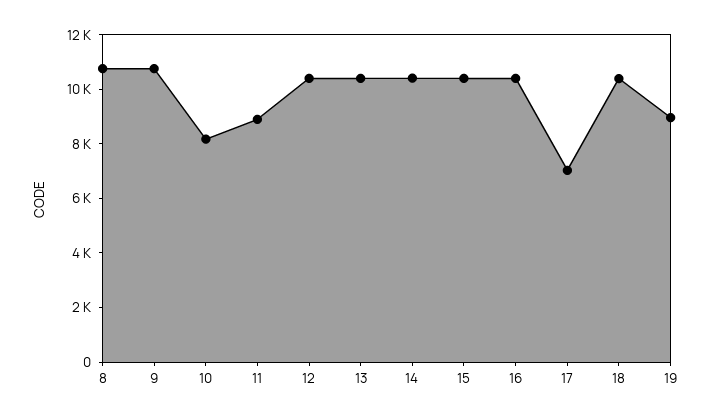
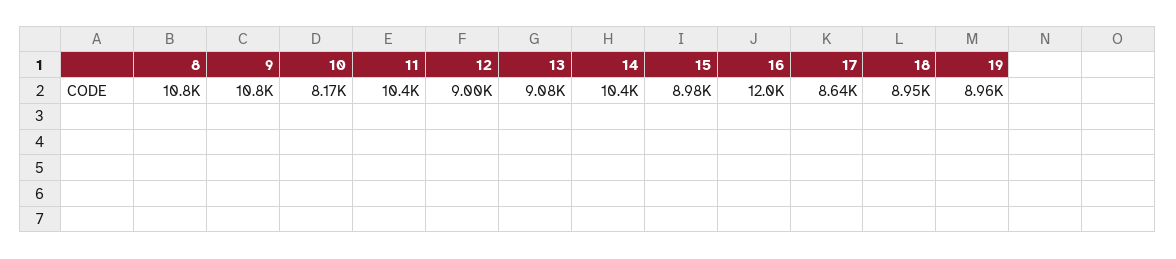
  {
    "8": 10800,
    "9": 10800,
    "10": 8170,
-   "11": 9000,
+   "11": 10400,
-   "12": 10500,
+   "12": 9000,
-   "13": 10500,
+   "13": 9080,
    "14": 10400,
-   "15": 10500,
+   "15": 8980,
-   "16": 10500,
+   "16": 12000,
-   "17": 7000,
+   "17": 8640,
-   "18": 10500,
+   "18": 8950,
    "19": 8960
  }

